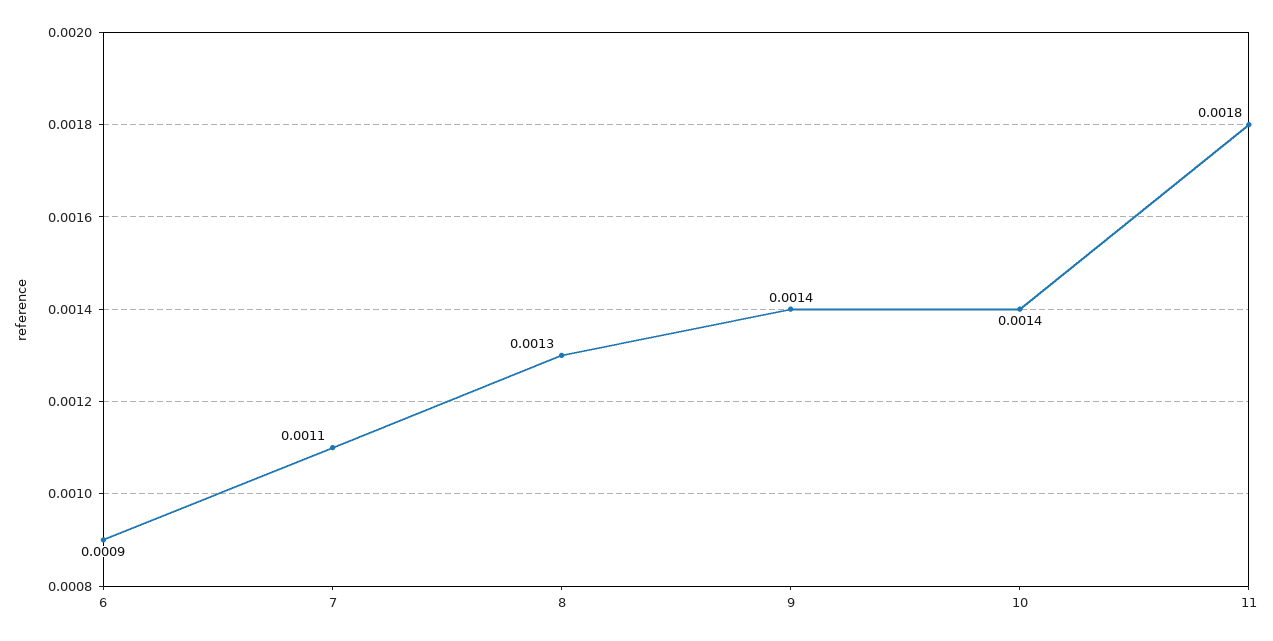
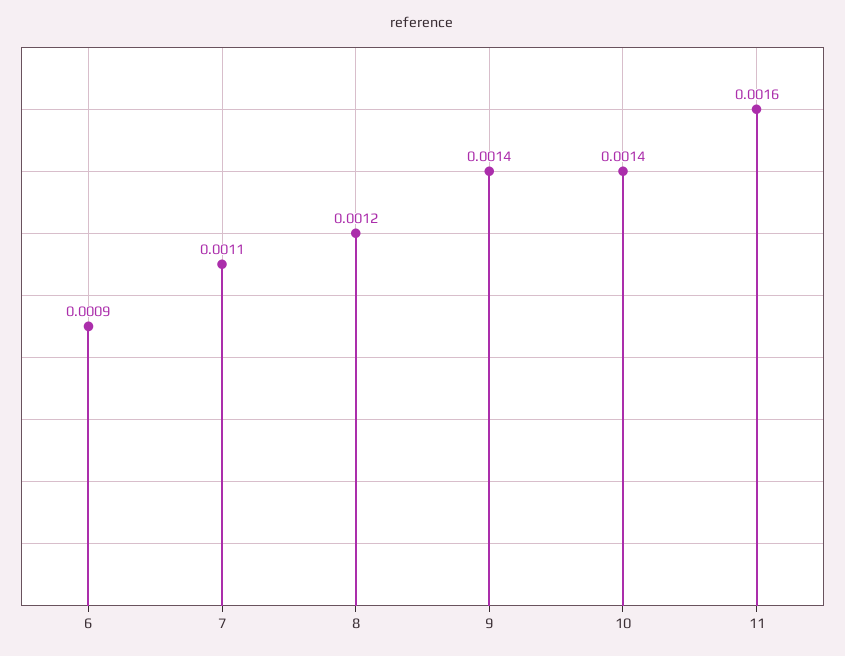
  {
    "6": 0.0009,
    "7": 0.0011,
-   "8": 0.0013,
+   "8": 0.0012,
    "9": 0.0014,
    "10": 0.0014,
-   "11": 0.0018
+   "11": 0.0016
  }

